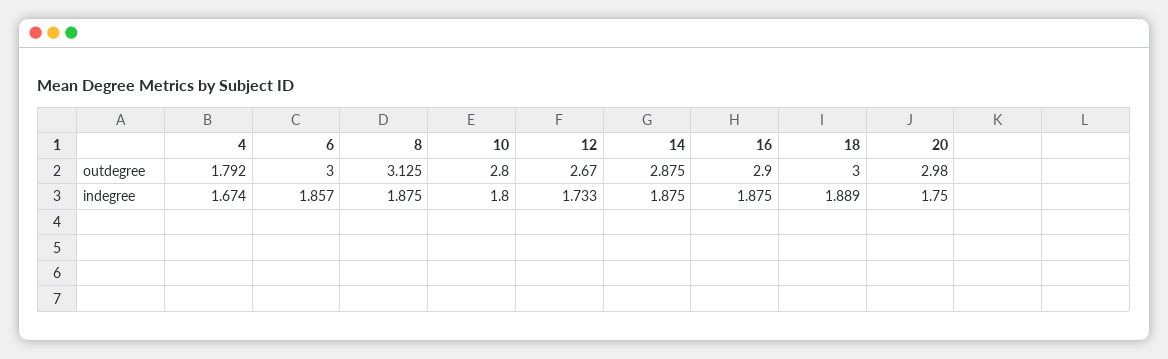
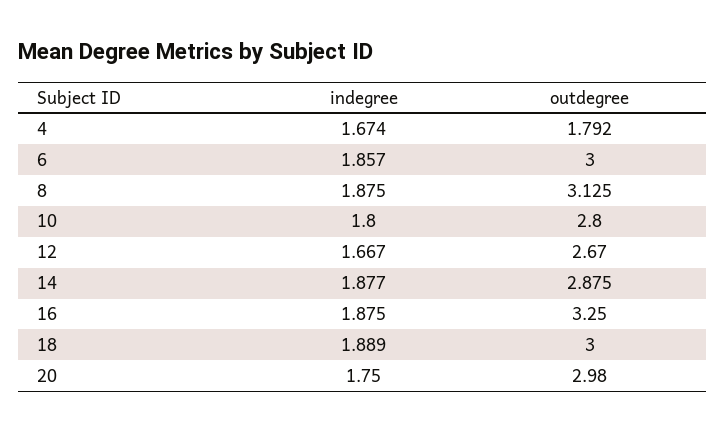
  {
    "4": {
      "outdegree": 1.792,
      "indegree": 1.674
    },
    "6": {
      "outdegree": 3,
      "indegree": 1.857
    },
    "8": {
      "outdegree": 3.125,
      "indegree": 1.875
    },
    "10": {
      "outdegree": 2.8,
      "indegree": 1.8
    },
    "12": {
      "outdegree": 2.67,
-     "indegree": 1.733
+     "indegree": 1.667
    },
    "14": {
      "outdegree": 2.875,
-     "indegree": 1.875
+     "indegree": 1.877
    },
    "16": {
-     "outdegree": 2.9,
+     "outdegree": 3.25,
      "indegree": 1.875
    },
    "18": {
      "outdegree": 3,
      "indegree": 1.889
    },
    "20": {
      "outdegree": 2.98,
      "indegree": 1.75
    }
  }

